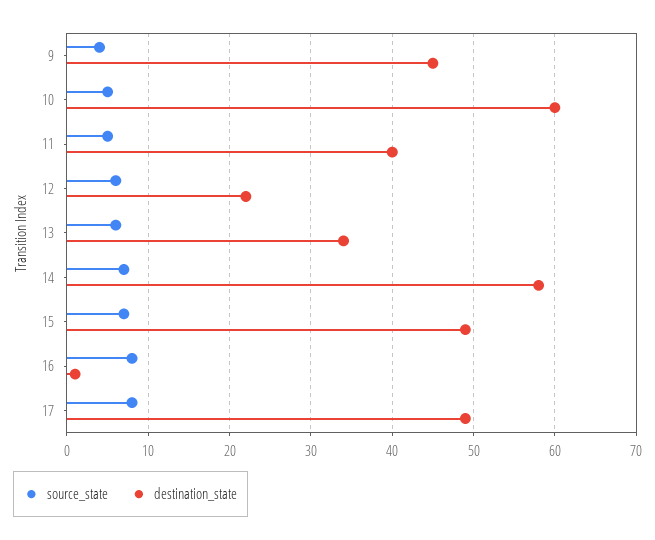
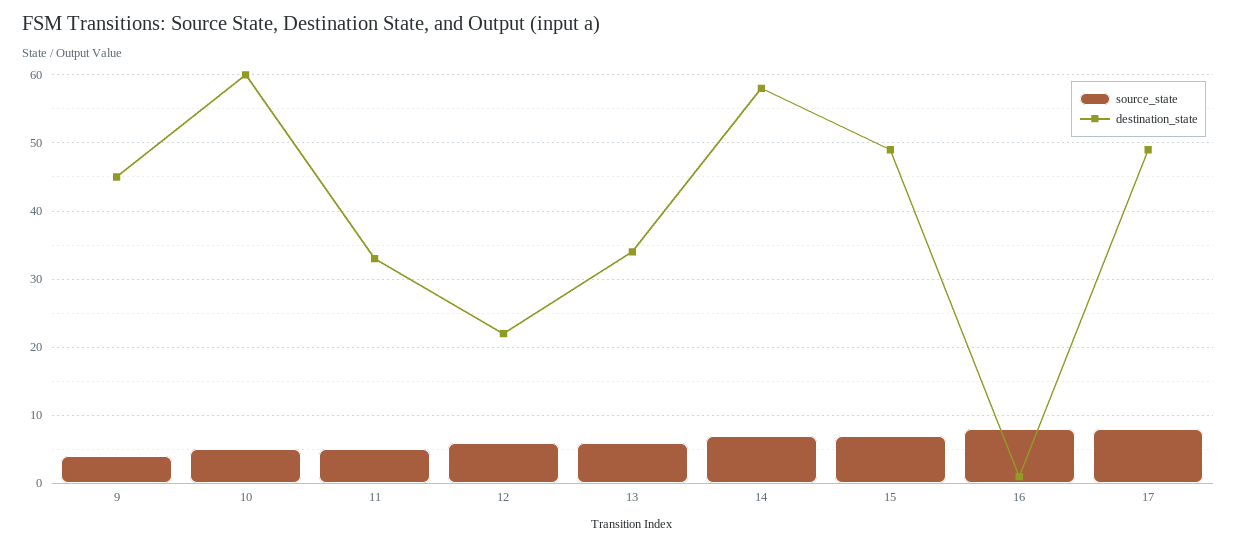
  {
    "source_state": {
      "9": 4,
      "10": 5,
      "11": 5,
      "12": 6,
      "13": 6,
      "14": 7,
      "15": 7,
      "16": 8,
      "17": 8
    },
    "destination_state": {
      "9": 45,
      "10": 60,
-     "11": 40,
+     "11": 33,
      "12": 22,
      "13": 34,
      "14": 58,
      "15": 49,
      "16": 1,
      "17": 49
    }
  }

